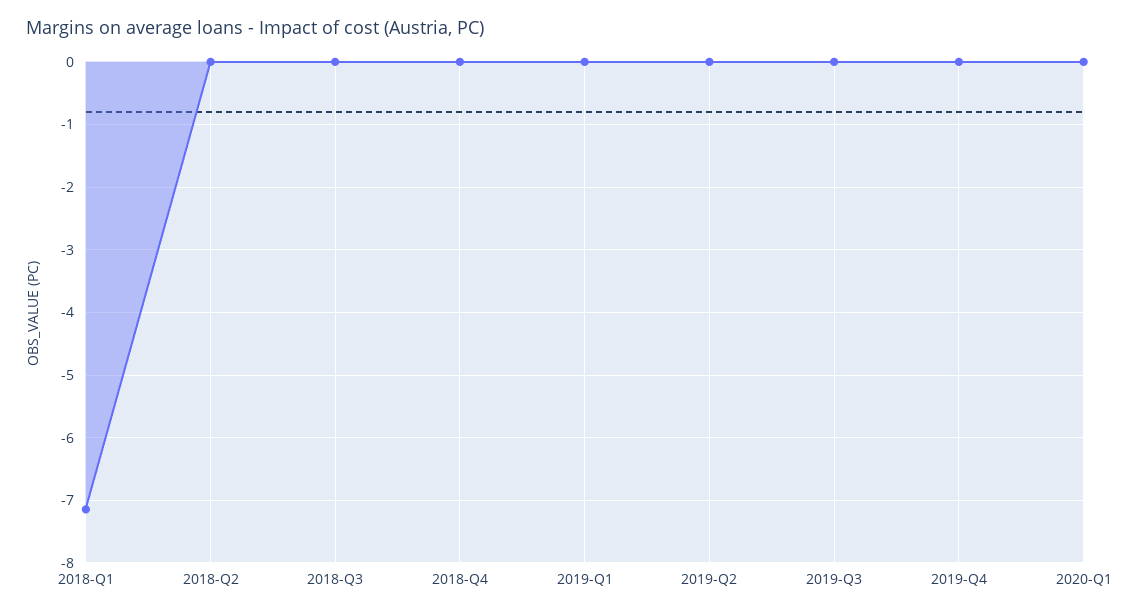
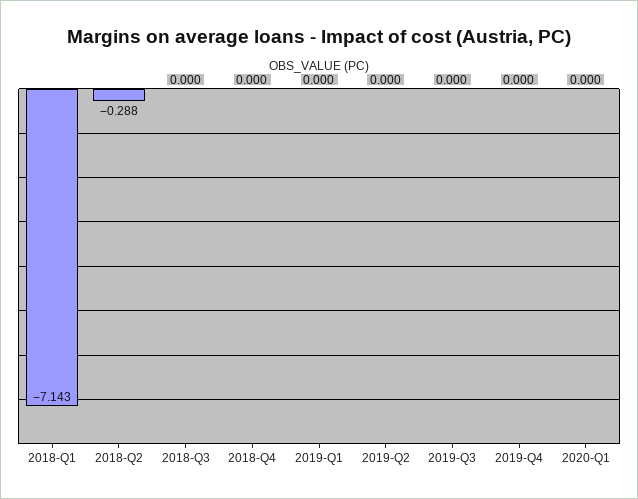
  {
    "2018-Q1": -7.143,
-   "2018-Q2": 0,
+   "2018-Q2": -0.288,
    "2018-Q3": 0,
    "2018-Q4": 0,
    "2019-Q1": 0,
    "2019-Q2": 0,
    "2019-Q3": 0,
    "2019-Q4": 0,
    "2020-Q1": 0
  }

